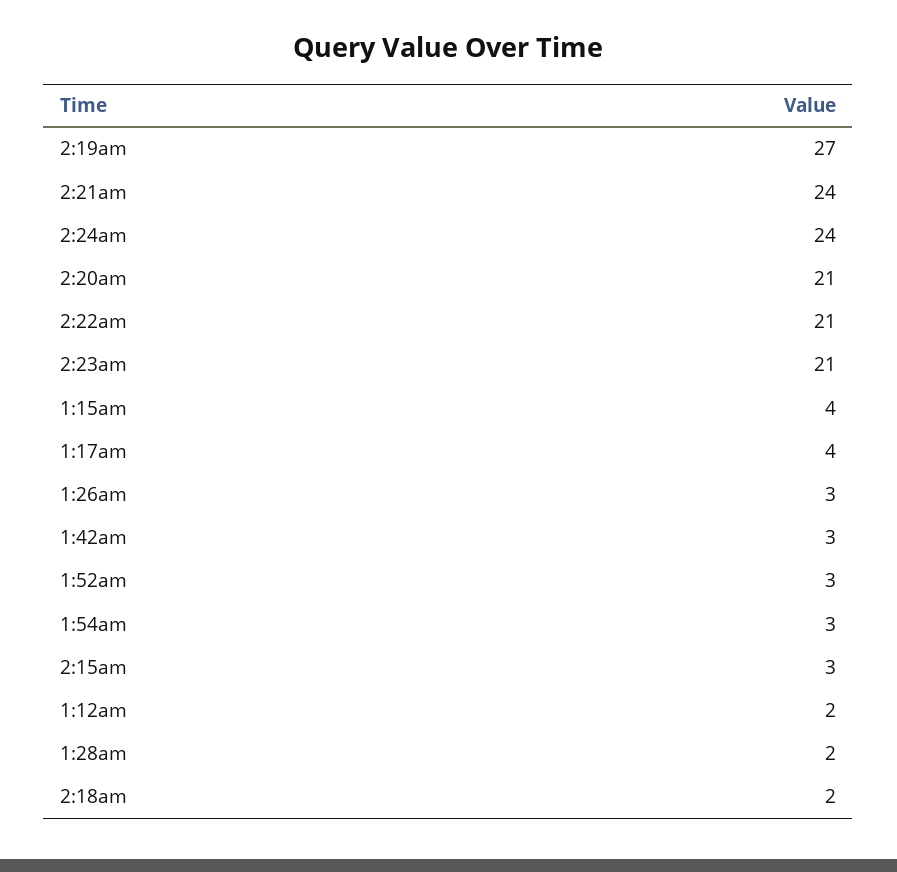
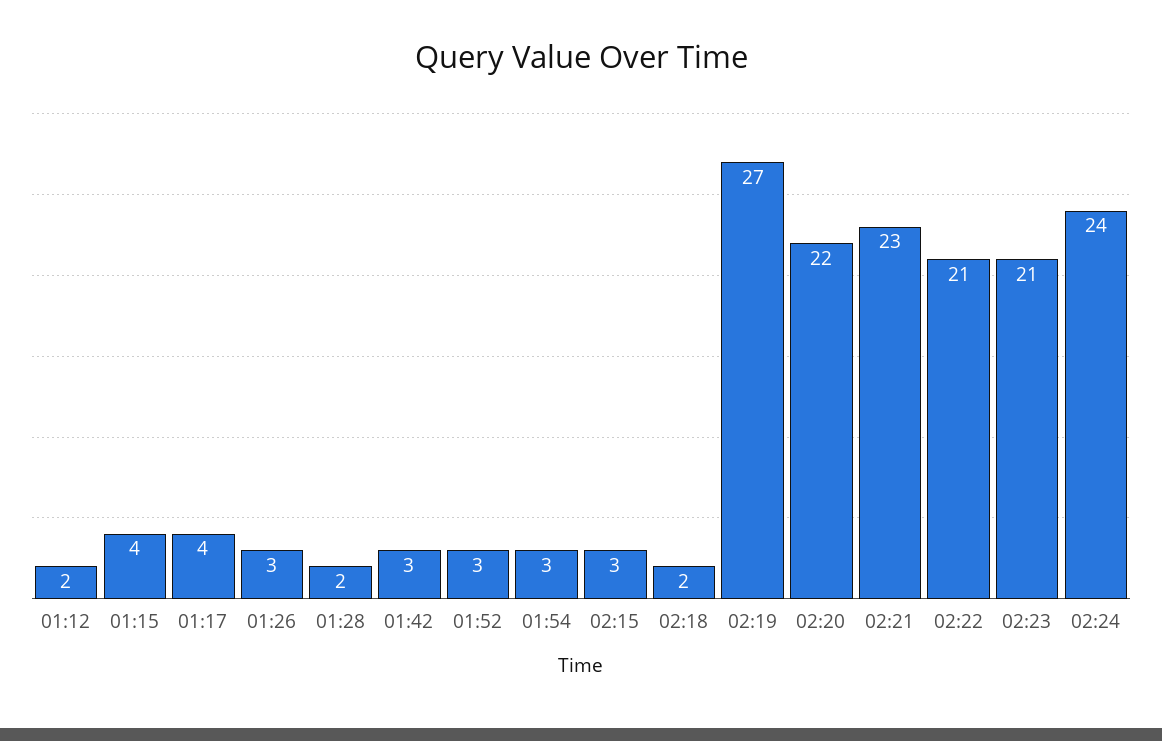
  {
    "2:19am": 27,
-   "2:21am": 24,
+   "2:21am": 23,
    "2:24am": 24,
-   "2:20am": 21,
+   "2:20am": 22,
    "2:22am": 21,
    "2:23am": 21,
    "1:15am": 4,
    "1:17am": 4,
    "1:26am": 3,
    "1:42am": 3,
    "1:52am": 3,
    "1:54am": 3,
    "2:15am": 3,
    "1:12am": 2,
    "1:28am": 2,
    "2:18am": 2
  }

